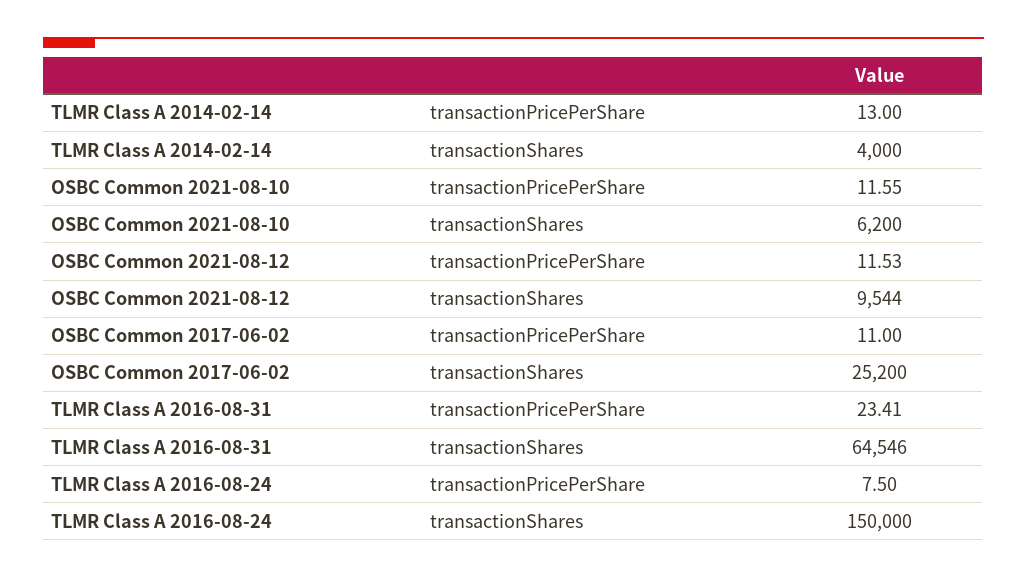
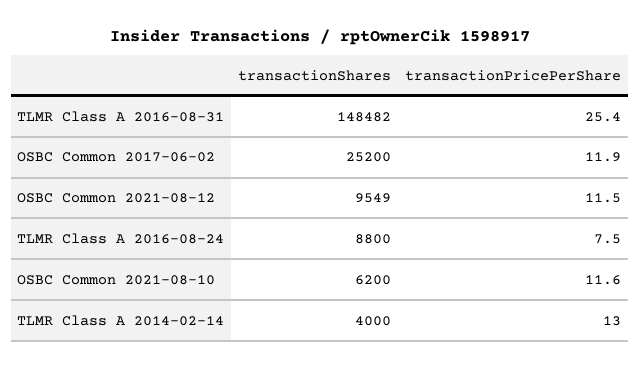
  {
    "TLMR Class A 2014-02-14": {
      "transactionPricePerShare": 13,
      "transactionShares": 4000
    },
    "OSBC Common 2021-08-10": {
      "transactionPricePerShare": 11.55,
      "transactionShares": 6200
    },
    "OSBC Common 2021-08-12": {
      "transactionPricePerShare": 11.53,
-     "transactionShares": 9544
+     "transactionShares": 9549
    },
    "OSBC Common 2017-06-02": {
-     "transactionPricePerShare": 11,
+     "transactionPricePerShare": 11.9,
      "transactionShares": 25200
    },
    "TLMR Class A 2016-08-31": {
-     "transactionPricePerShare": 23.41,
+     "transactionPricePerShare": 25.4,
-     "transactionShares": 64546
+     "transactionShares": 148482
    },
    "TLMR Class A 2016-08-24": {
      "transactionPricePerShare": 7.5,
-     "transactionShares": 150000
+     "transactionShares": 8800
    }
  }

